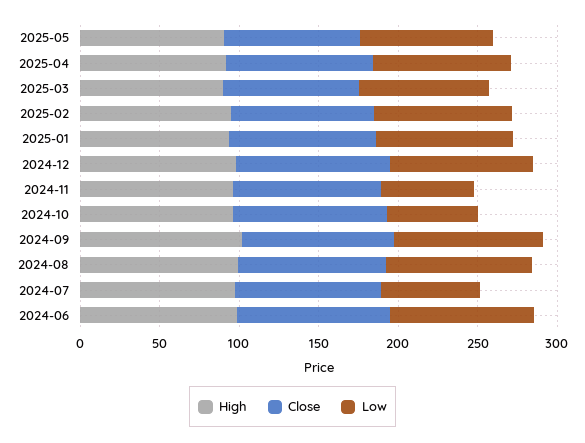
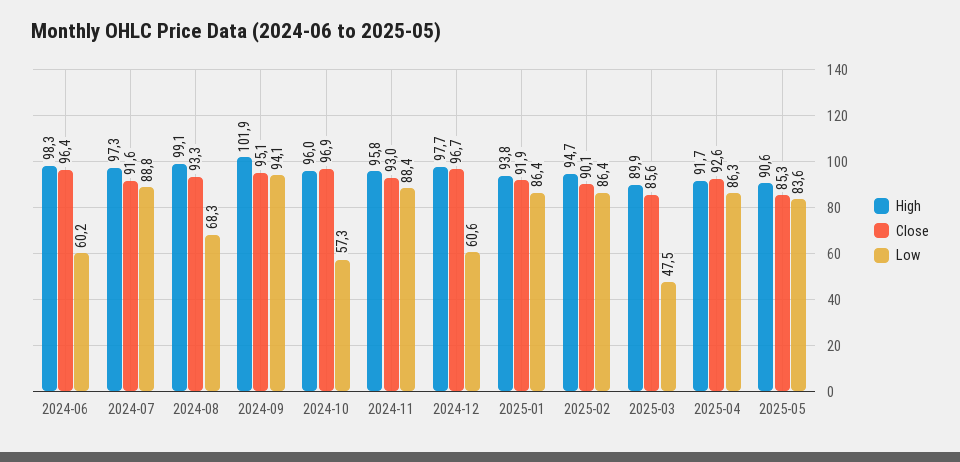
  {
    "High": {
      "2025-05": 90.6,
      "2025-04": 91.7,
      "2025-03": 89.9,
      "2025-02": 94.7,
      "2025-01": 93.8,
      "2024-12": 97.7,
      "2024-11": 95.8,
      "2024-10": 96,
      "2024-09": 101.9,
      "2024-08": 99.1,
      "2024-07": 97.3,
      "2024-06": 98.3
    },
    "Close": {
      "2025-05": 85.3,
      "2025-04": 92.6,
      "2025-03": 85.6,
      "2025-02": 90.1,
      "2025-01": 91.9,
      "2024-12": 96.7,
      "2024-11": 93,
      "2024-10": 96.9,
      "2024-09": 95.1,
      "2024-08": 93.3,
      "2024-07": 91.6,
      "2024-06": 96.4
    },
    "Low": {
      "2025-05": 83.6,
      "2025-04": 86.3,
-     "2025-03": 80,
+     "2025-03": 47.5,
      "2025-02": 86.4,
      "2025-01": 86.4,
-     "2024-12": 90,
+     "2024-12": 60.6,
-     "2024-11": 60,
+     "2024-11": 88.4,
      "2024-10": 57.3,
      "2024-09": 94.1,
-     "2024-08": 90,
+     "2024-08": 68.3,
-     "2024-07": 60,
+     "2024-07": 88.8,
-     "2024-06": 90
+     "2024-06": 60.2
    }
  }

